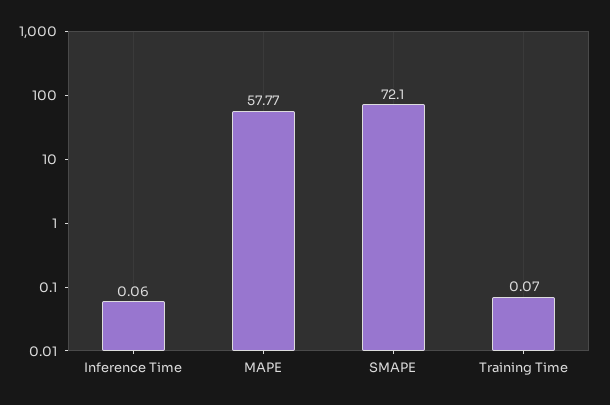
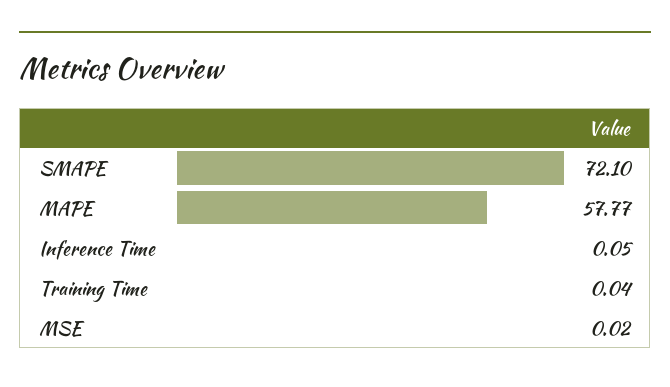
  {
-   "Inference Time": 0.06,
+   "Inference Time": 0.05,
    "MAPE": 57.77,
    "SMAPE": 72.1,
-   "Training Time": 0.07
+   "Training Time": 0.04,
+   "MSE": 0.02
  }

